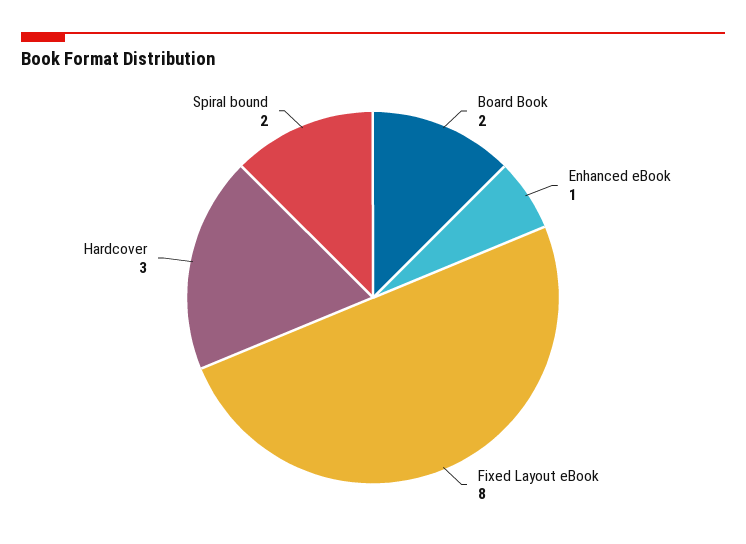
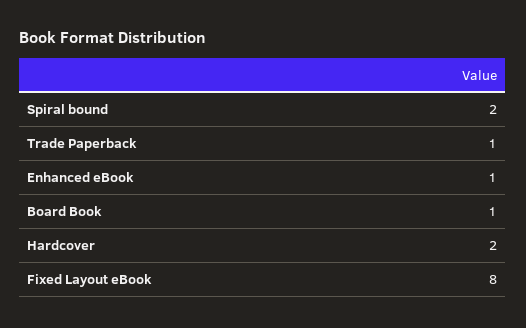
  {
-   "Board Book": 2,
+   "Board Book": 1,
    "Enhanced eBook": 1,
    "Fixed Layout eBook": 8,
-   "Hardcover": 3,
+   "Hardcover": 2,
-   "Spiral bound": 2
+   "Spiral bound": 2,
+   "Trade Paperback": 1
  }

